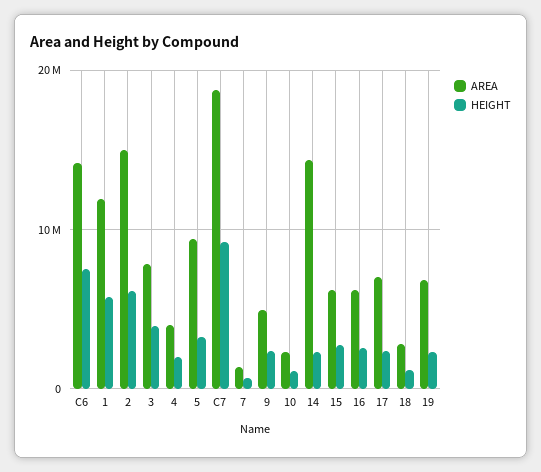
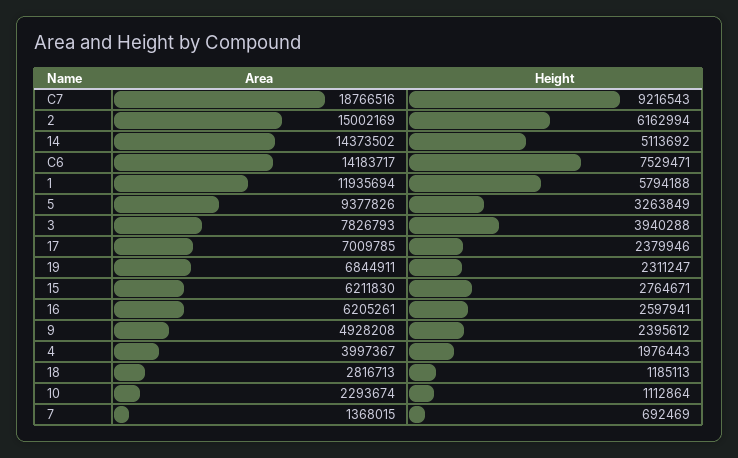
  {
    "AREA": {
      "C6": 14183717,
      "1": 11935694,
      "2": 15002169,
      "3": 7826793,
      "4": 3997367,
      "5": 9377826,
      "C7": 18766516,
      "7": 1368015,
      "9": 4928208,
      "10": 2293674,
      "14": 14373502,
      "15": 6211830,
      "16": 6205261,
      "17": 7009785,
      "18": 2816713,
      "19": 6844911
    },
    "HEIGHT": {
      "C6": 7529471,
      "1": 5794188,
      "2": 6162994,
      "3": 3940288,
      "4": 1976443,
      "5": 3263849,
      "C7": 9216543,
      "7": 692469,
      "9": 2395612,
      "10": 1112864,
-     "14": 2000000,
+     "14": 5113692,
      "15": 2764671,
      "16": 2597941,
      "17": 2379946,
      "18": 1185113,
      "19": 2311247
    }
  }

